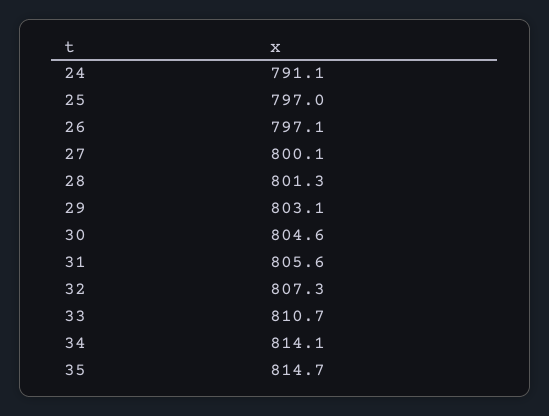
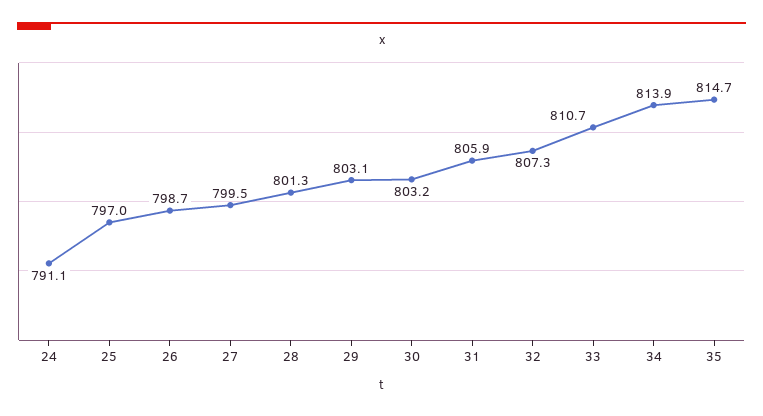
  {
    "24": 791.1,
    "25": 797,
-   "26": 797.1,
+   "26": 798.7,
-   "27": 800.1,
+   "27": 799.5,
    "28": 801.3,
    "29": 803.1,
-   "30": 804.6,
+   "30": 803.2,
-   "31": 805.6,
+   "31": 805.9,
    "32": 807.3,
    "33": 810.7,
-   "34": 814.1,
+   "34": 813.9,
    "35": 814.7
  }

